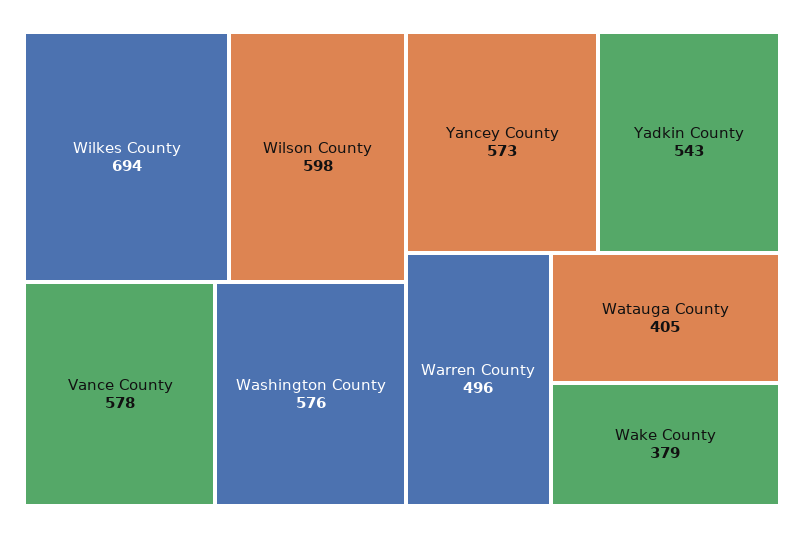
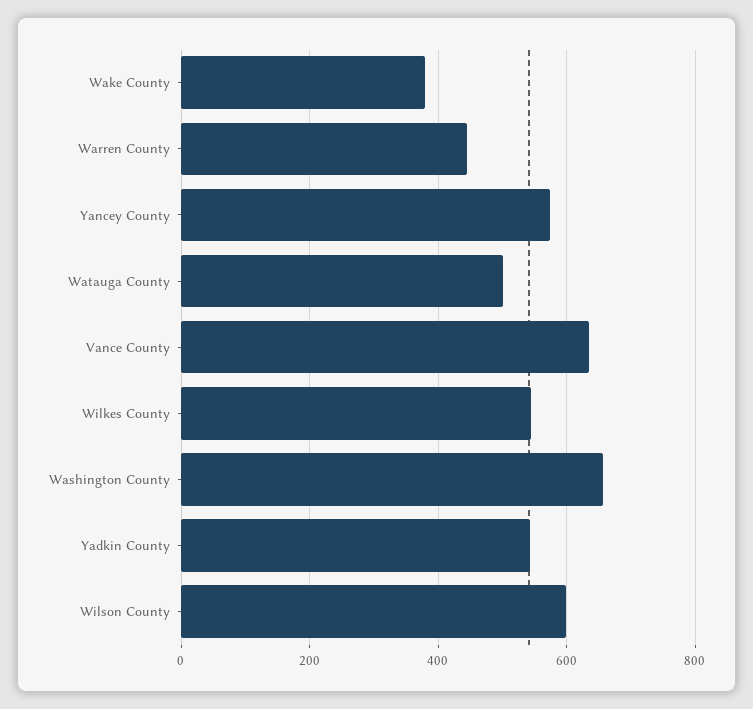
  {
-   "Wilkes County": 694,
+   "Wilkes County": 540,
    "Wilson County": 598,
-   "Vance County": 578,
+   "Vance County": 640,
-   "Washington County": 576,
+   "Washington County": 660,
    "Yancey County": 573,
    "Yadkin County": 543,
-   "Warren County": 496,
+   "Warren County": 440,
-   "Watauga County": 405,
+   "Watauga County": 500,
    "Wake County": 379
  }

